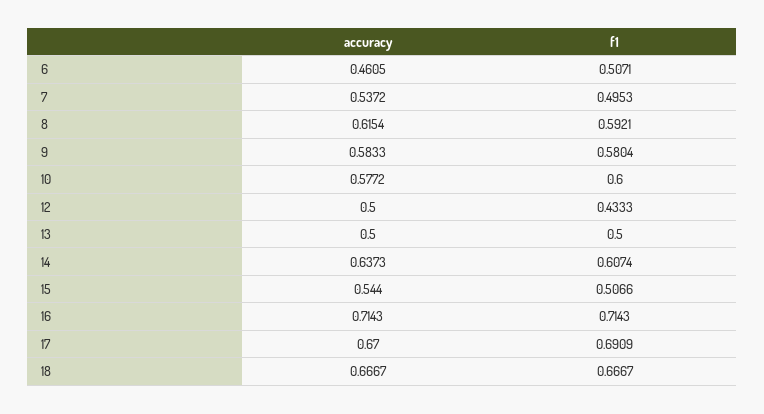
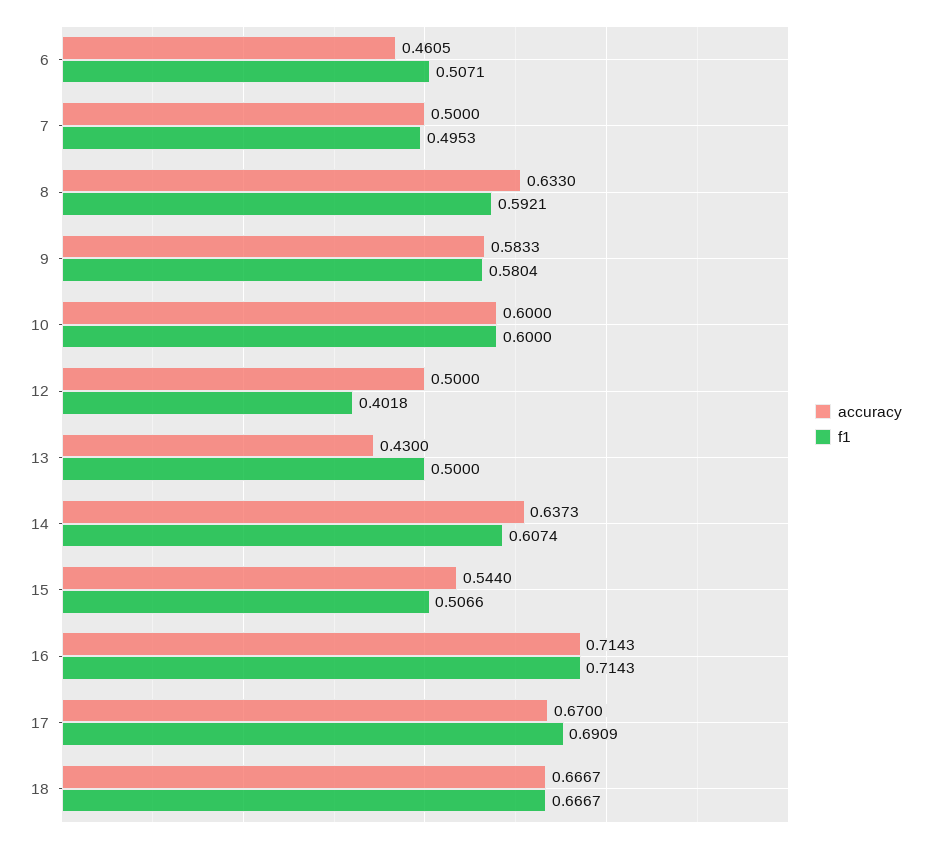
  {
    "accuracy": {
      "6": 0.4605,
-     "7": 0.5372,
+     "7": 0.5,
-     "8": 0.6154,
+     "8": 0.633,
      "9": 0.5833,
-     "10": 0.5772,
+     "10": 0.6,
      "12": 0.5,
-     "13": 0.5,
+     "13": 0.43,
      "14": 0.6373,
      "15": 0.544,
      "16": 0.7143,
      "17": 0.67,
      "18": 0.6667
    },
    "f1": {
      "6": 0.5071,
      "7": 0.4953,
      "8": 0.5921,
      "9": 0.5804,
      "10": 0.6,
-     "12": 0.4333,
+     "12": 0.4018,
      "13": 0.5,
      "14": 0.6074,
      "15": 0.5066,
      "16": 0.7143,
      "17": 0.6909,
      "18": 0.6667
    }
  }

